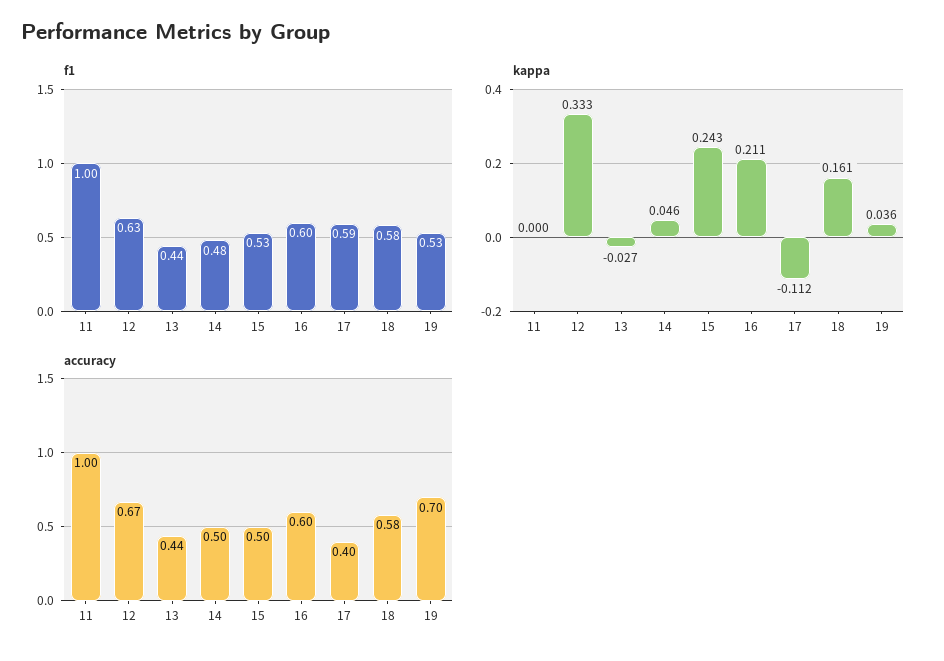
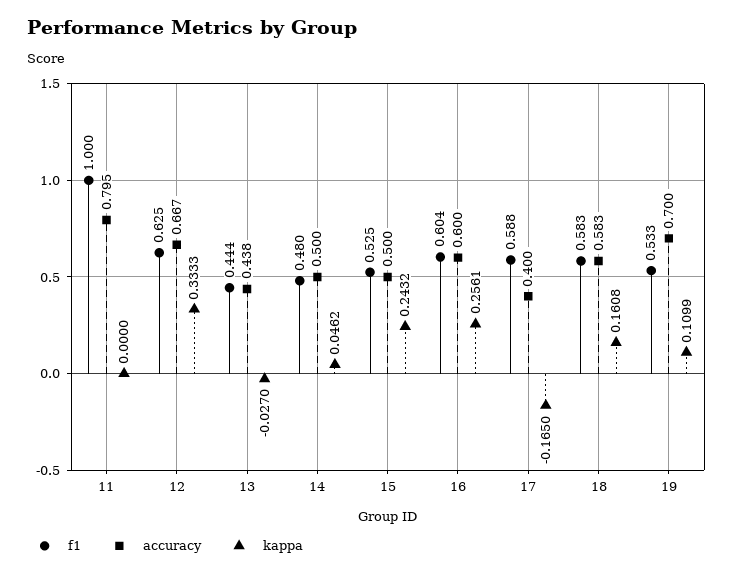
  {
    "f1": {
      "11": 1,
      "12": 0.625,
      "13": 0.444,
      "14": 0.48,
      "15": 0.525,
      "16": 0.604,
      "17": 0.588,
      "18": 0.583,
      "19": 0.533
    },
    "kappa": {
      "11": 0,
      "12": 0.3333,
      "13": -0.027,
      "14": 0.0462,
      "15": 0.2432,
-     "16": 0.211,
+     "16": 0.2561,
-     "17": -0.112,
+     "17": -0.165,
      "18": 0.1608,
-     "19": 0.036
+     "19": 0.1099
    },
    "accuracy": {
-     "11": 1,
+     "11": 0.795,
      "12": 0.667,
      "13": 0.438,
      "14": 0.5,
      "15": 0.5,
      "16": 0.6,
      "17": 0.4,
      "18": 0.583,
      "19": 0.7
    }
  }

